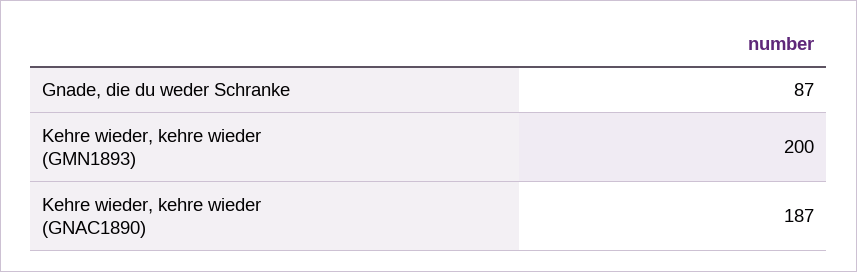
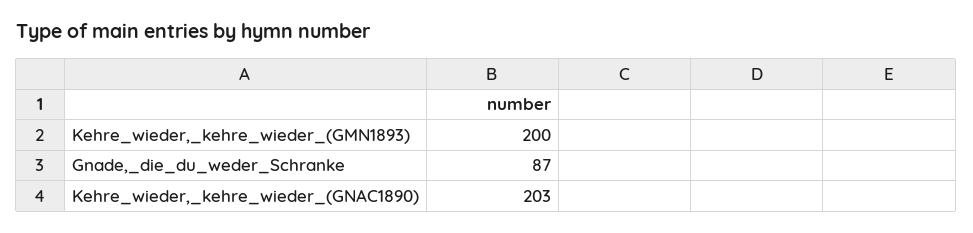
  {
    "Gnade, die du weder Schranke": 87,
    "Kehre wieder, kehre wieder (GMN1893)": 200,
-   "Kehre wieder, kehre wieder (GNAC1890)": 187
+   "Kehre wieder, kehre wieder (GNAC1890)": 203
  }

